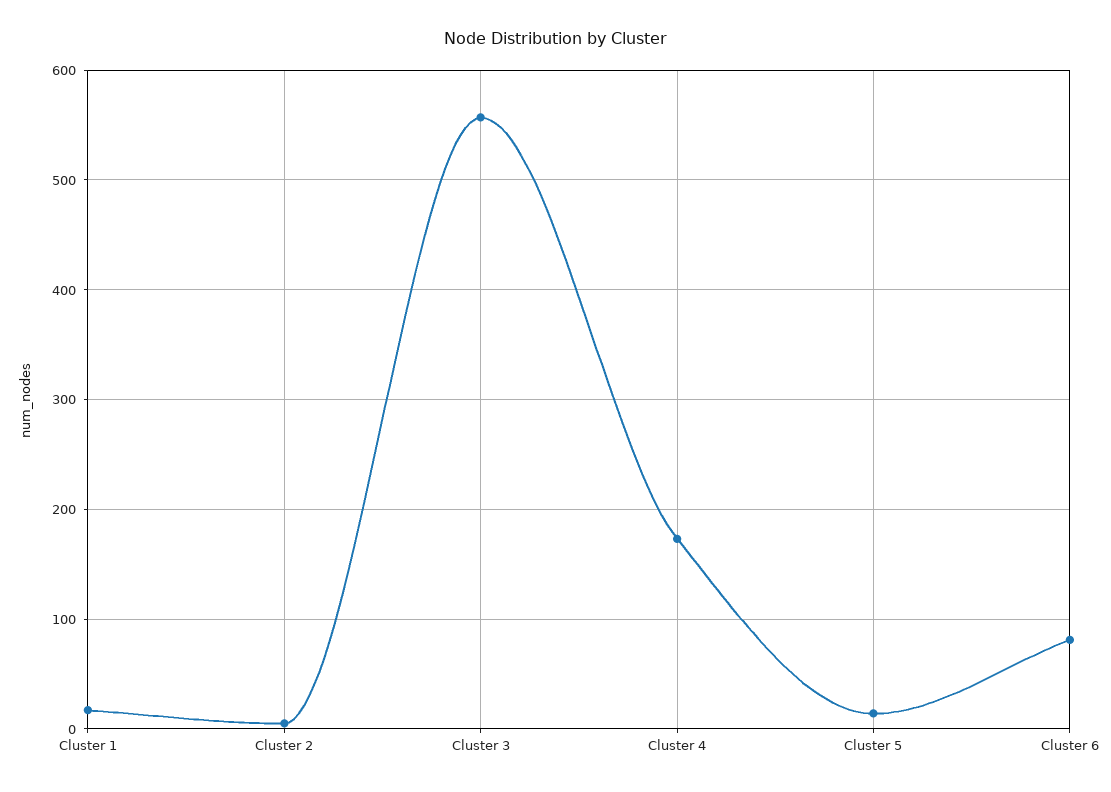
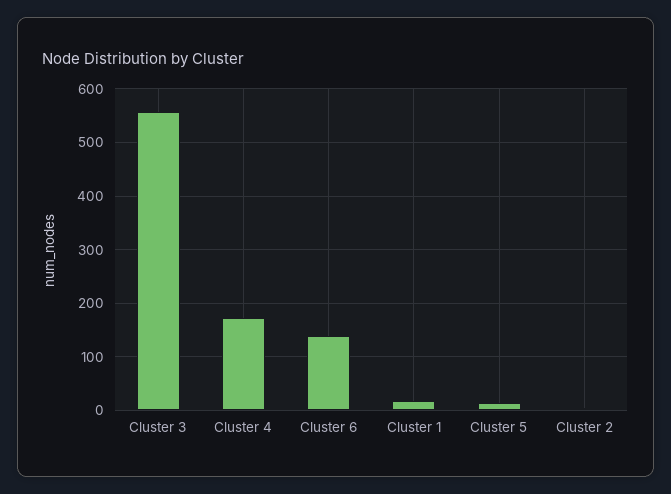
  {
    "Cluster 1": 20,
    "Cluster 2": 10,
    "Cluster 3": 560,
    "Cluster 4": 170,
    "Cluster 5": 10,
-   "Cluster 6": 80
+   "Cluster 6": 140
  }

